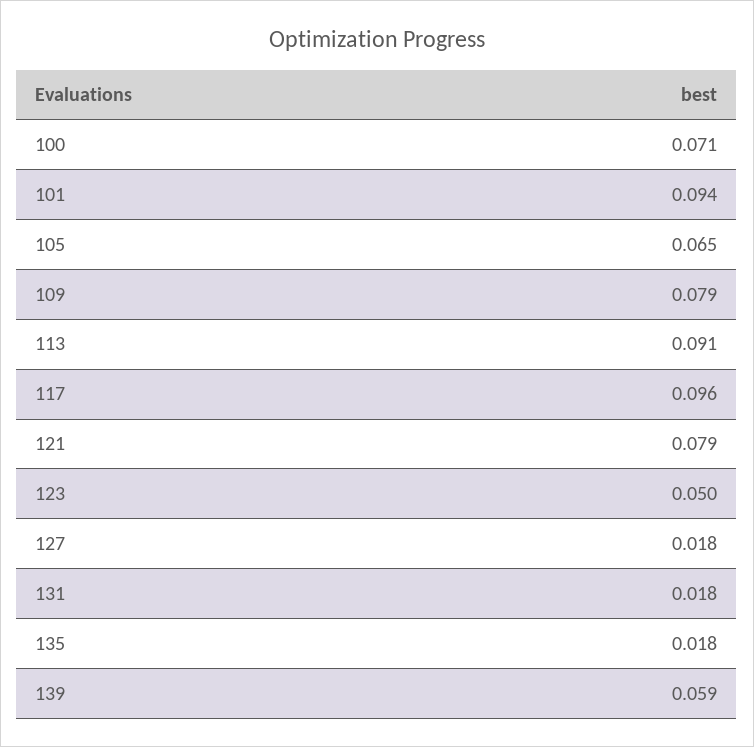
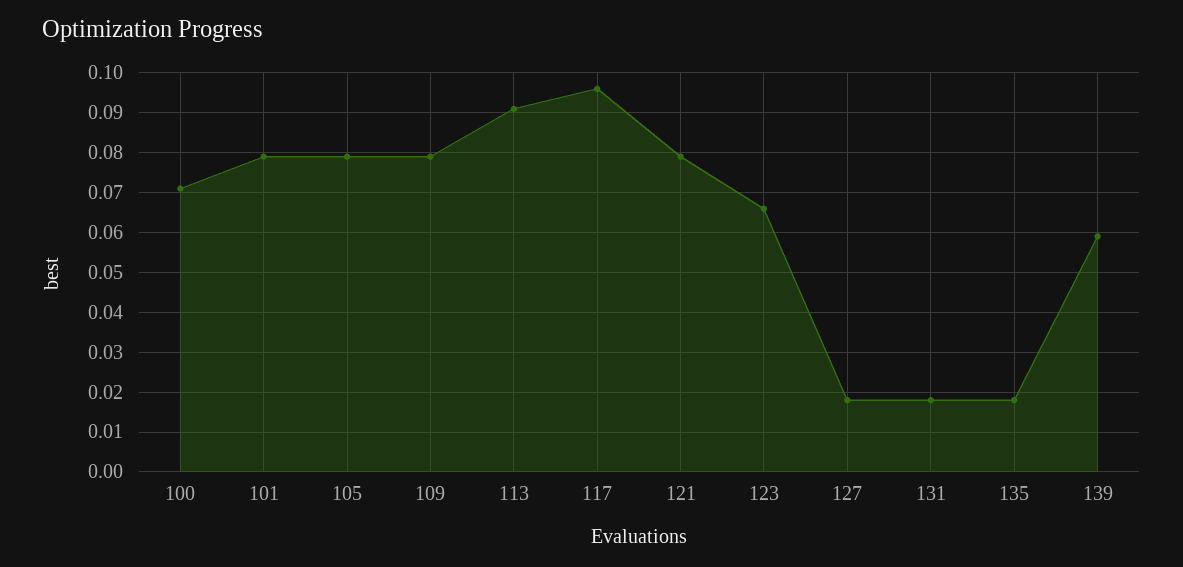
  {
    "100": 0.071,
-   "101": 0.094,
+   "101": 0.08,
-   "105": 0.065,
+   "105": 0.08,
    "109": 0.079,
    "113": 0.091,
    "117": 0.096,
    "121": 0.079,
-   "123": 0.05,
+   "123": 0.065,
    "127": 0.018,
    "131": 0.018,
    "135": 0.018,
    "139": 0.059
  }

